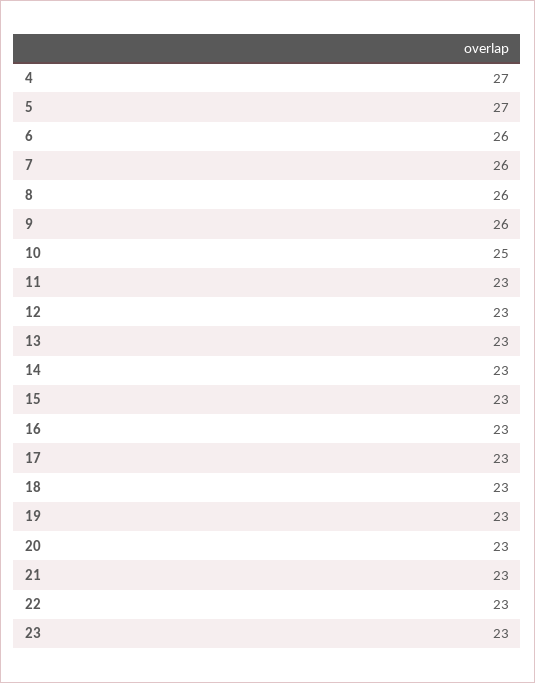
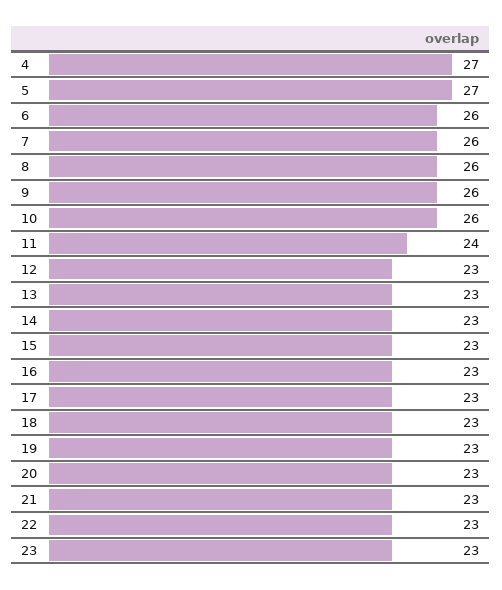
  {
    "4": 27,
    "5": 27,
    "6": 26,
    "7": 26,
    "8": 26,
    "9": 26,
-   "10": 25,
+   "10": 26,
-   "11": 23,
+   "11": 24,
    "12": 23,
    "13": 23,
    "14": 23,
    "15": 23,
    "16": 23,
    "17": 23,
    "18": 23,
    "19": 23,
    "20": 23,
    "21": 23,
    "22": 23,
    "23": 23
  }

